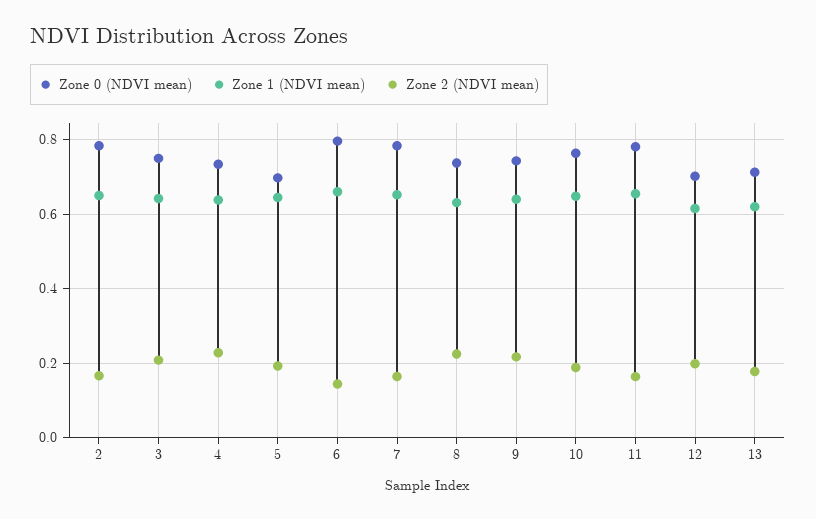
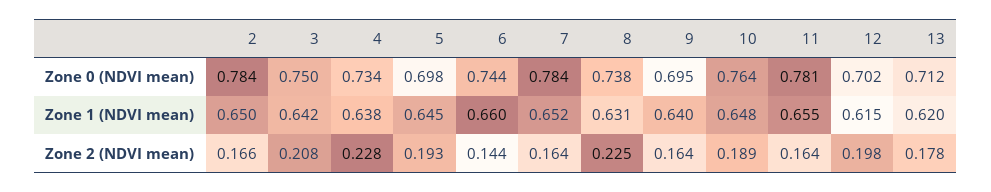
  {
    "Zone 0 (NDVI mean)": {
      "2": 0.784,
      "3": 0.75,
      "4": 0.734,
      "5": 0.698,
-     "6": 0.8,
+     "6": 0.744,
      "7": 0.784,
      "8": 0.738,
-     "9": 0.74,
+     "9": 0.695,
      "10": 0.764,
      "11": 0.781,
      "12": 0.702,
      "13": 0.712
    },
    "Zone 1 (NDVI mean)": {
      "2": 0.65,
      "3": 0.642,
      "4": 0.638,
      "5": 0.645,
      "6": 0.66,
      "7": 0.652,
      "8": 0.631,
      "9": 0.64,
      "10": 0.648,
      "11": 0.655,
      "12": 0.615,
      "13": 0.62
    },
    "Zone 2 (NDVI mean)": {
      "2": 0.166,
      "3": 0.208,
      "4": 0.228,
      "5": 0.193,
      "6": 0.144,
      "7": 0.164,
      "8": 0.225,
-     "9": 0.22,
+     "9": 0.164,
      "10": 0.189,
      "11": 0.164,
      "12": 0.198,
      "13": 0.178
    }
  }

